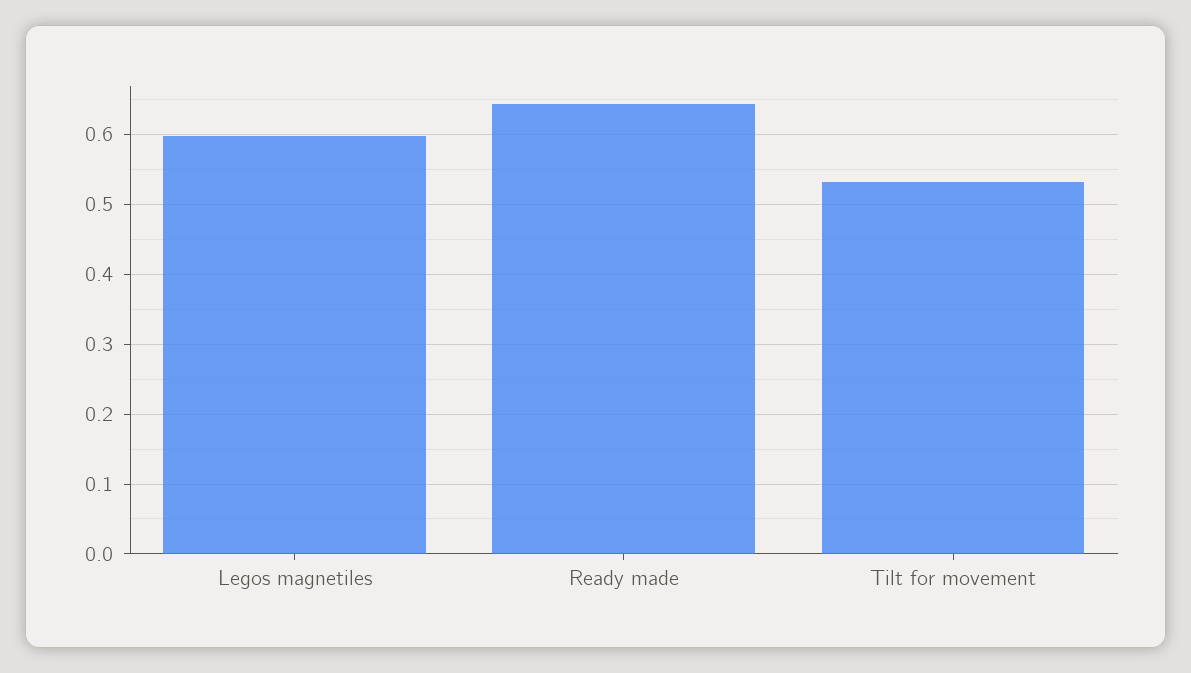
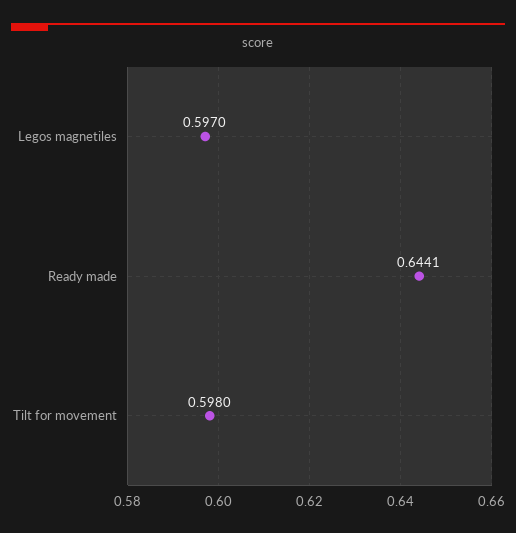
  {
    "Legos magnetiles": 0.597,
    "Ready made": 0.6441,
-   "Tilt for movement": 0.53
+   "Tilt for movement": 0.598
  }

